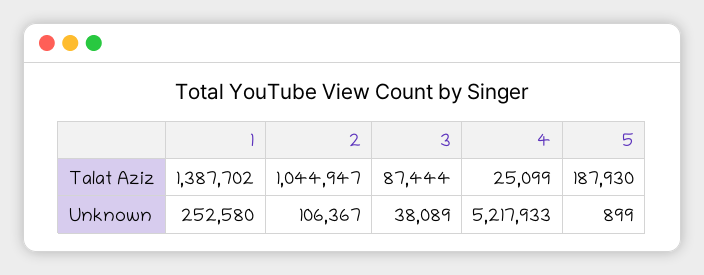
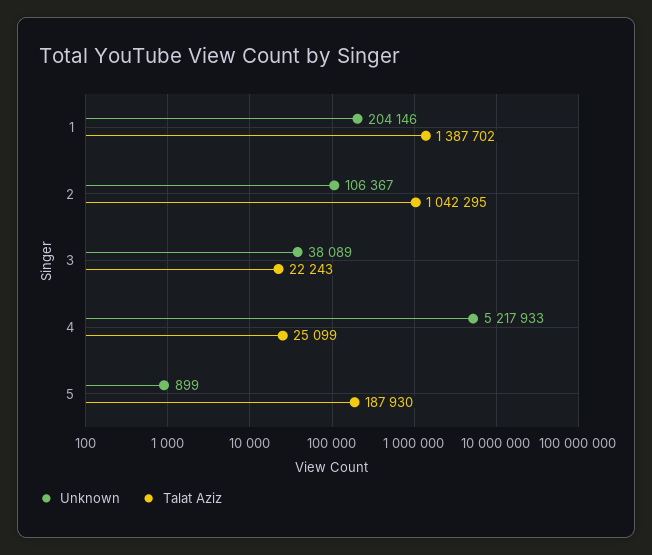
  {
    "Talat Aziz": {
      "1": 1387702,
-     "2": 1044947,
+     "2": 1042295,
-     "3": 87444,
+     "3": 22243,
      "4": 25099,
      "5": 187930
    },
    "Unknown": {
-     "1": 252580,
+     "1": 204146,
      "2": 106367,
      "3": 38089,
      "4": 5217933,
      "5": 899
    }
  }

